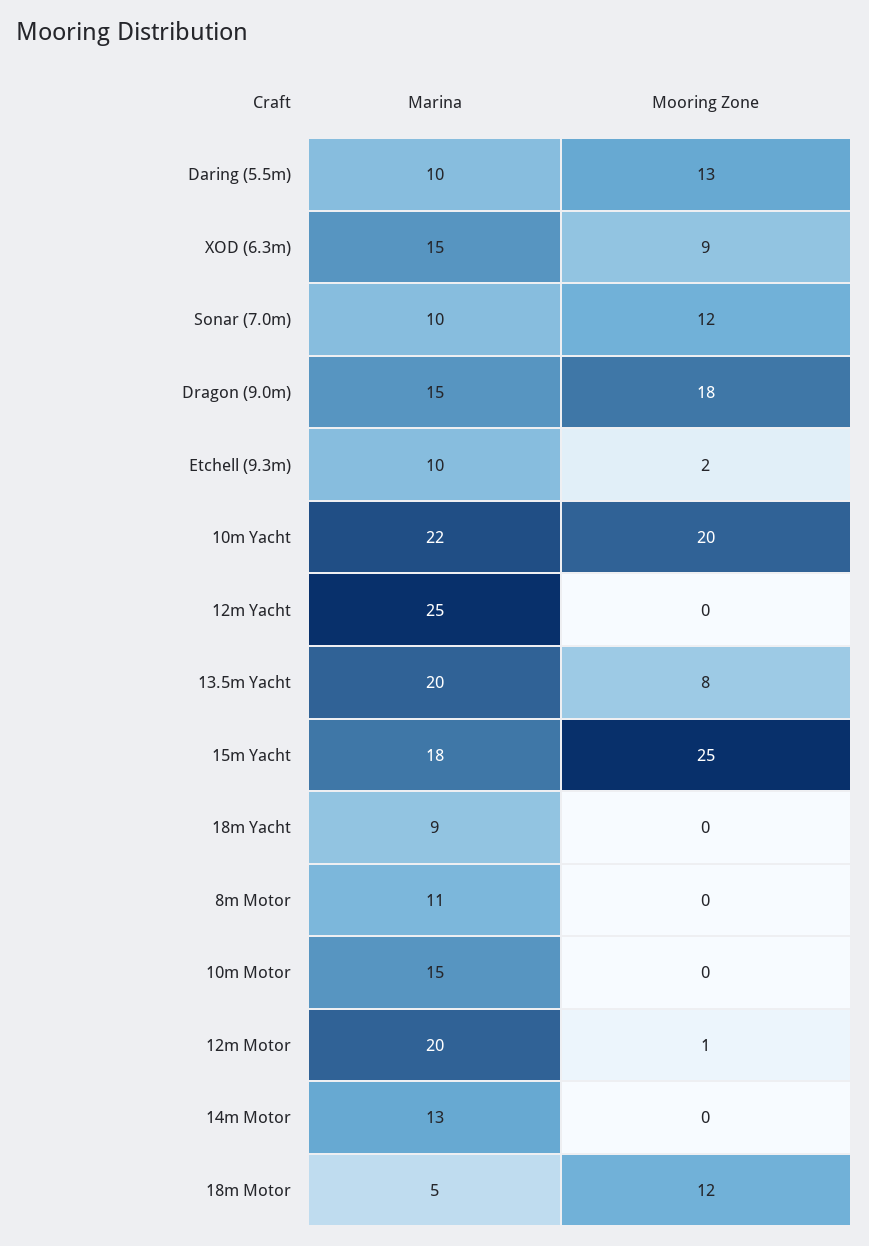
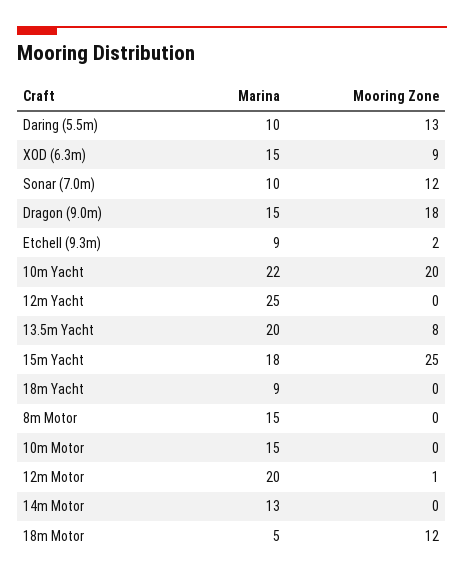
  {
    "Marina": {
      "Daring (5.5m)": 10,
      "XOD (6.3m)": 15,
      "Sonar (7.0m)": 10,
      "Dragon (9.0m)": 15,
-     "Etchell (9.3m)": 10,
+     "Etchell (9.3m)": 9,
      "10m Yacht": 22,
      "12m Yacht": 25,
      "13.5m Yacht": 20,
      "15m Yacht": 18,
      "18m Yacht": 9,
-     "8m Motor": 11,
+     "8m Motor": 15,
      "10m Motor": 15,
      "12m Motor": 20,
      "14m Motor": 13,
      "18m Motor": 5
    },
    "Mooring Zone": {
      "Daring (5.5m)": 13,
      "XOD (6.3m)": 9,
      "Sonar (7.0m)": 12,
      "Dragon (9.0m)": 18,
      "Etchell (9.3m)": 2,
      "10m Yacht": 20,
      "12m Yacht": 0,
      "13.5m Yacht": 8,
      "15m Yacht": 25,
      "18m Yacht": 0,
      "8m Motor": 0,
      "10m Motor": 0,
      "12m Motor": 1,
      "14m Motor": 0,
      "18m Motor": 12
    }
  }

